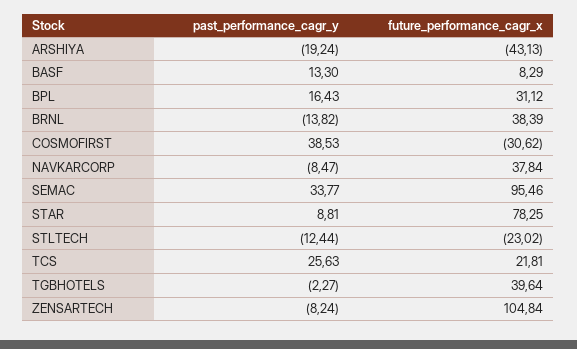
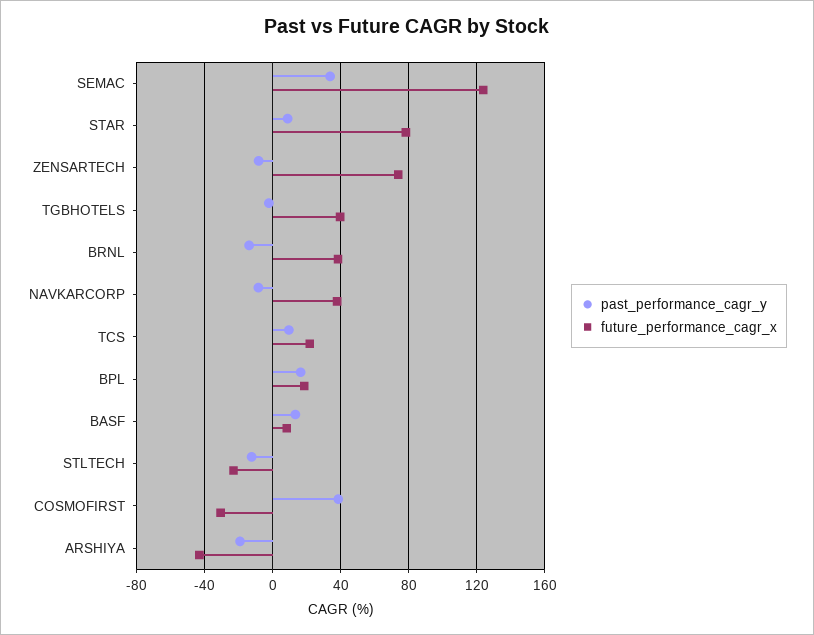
  {
    "past_performance_cagr_y": {
      "ARSHIYA": -19.24,
      "BASF": 13.3,
      "BPL": 16.43,
      "BRNL": -13.82,
      "COSMOFIRST": 38.53,
      "NAVKARCORP": -8.47,
      "SEMAC": 33.77,
      "STAR": 8.81,
      "STLTECH": -12.44,
-     "TCS": 25.63,
+     "TCS": 10,
      "TGBHOTELS": -2.27,
      "ZENSARTECH": -8.24
    },
    "future_performance_cagr_x": {
      "ARSHIYA": -43.13,
      "BASF": 8.29,
-     "BPL": 31.12,
+     "BPL": 20,
      "BRNL": 38.39,
      "COSMOFIRST": -30.62,
      "NAVKARCORP": 37.84,
-     "SEMAC": 95.46,
+     "SEMAC": 125,
      "STAR": 78.25,
      "STLTECH": -23.02,
      "TCS": 21.81,
      "TGBHOTELS": 39.64,
-     "ZENSARTECH": 104.84
+     "ZENSARTECH": 75
    }
  }

